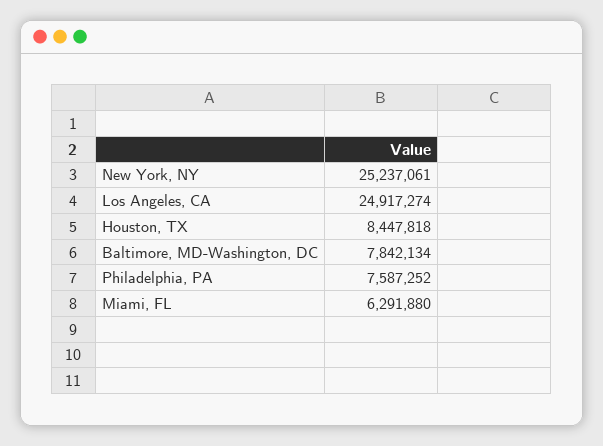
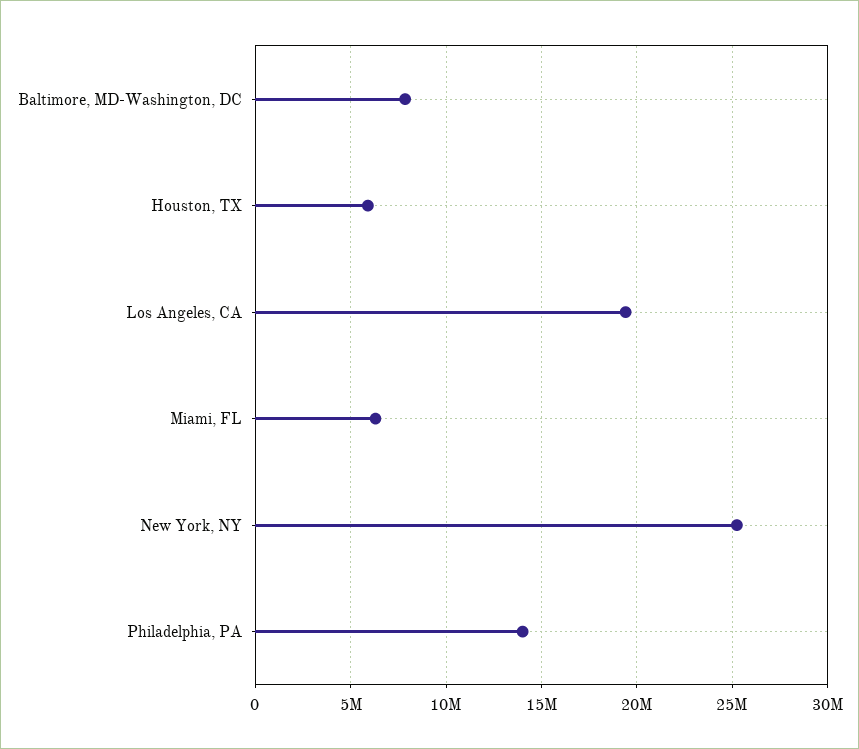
  {
    "New York, NY": 25237061,
-   "Los Angeles, CA": 24917274,
+   "Los Angeles, CA": 19500000,
-   "Houston, TX": 8447818,
+   "Houston, TX": 6000000,
    "Baltimore, MD-Washington, DC": 7842134,
-   "Philadelphia, PA": 7587252,
+   "Philadelphia, PA": 14000000,
    "Miami, FL": 6291880
  }

